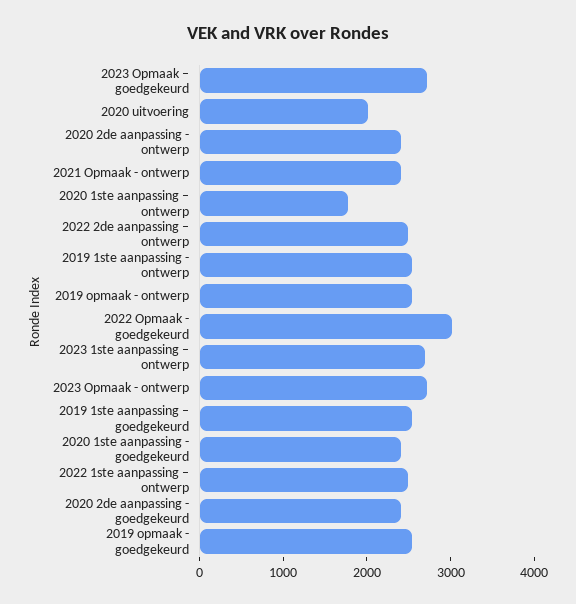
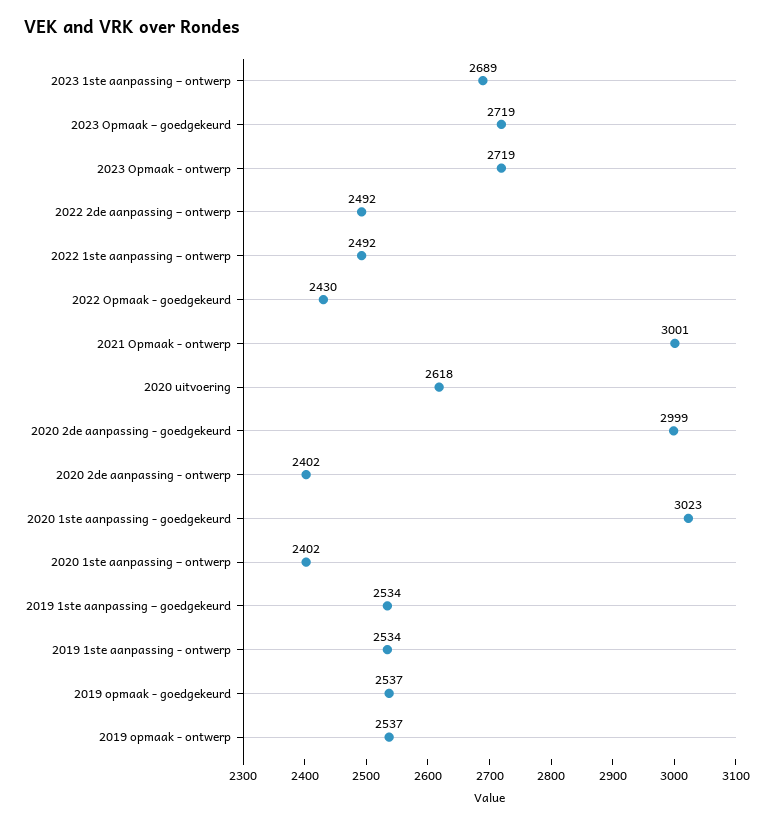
  {
    "2023 Opmaak – goedgekeurd": 2719,
-   "2020 uitvoering": 2000,
+   "2020 uitvoering": 2618,
    "2020 2de aanpassing - ontwerp": 2402,
-   "2021 Opmaak - ontwerp": 2400,
+   "2021 Opmaak - ontwerp": 3001,
-   "2020 1ste aanpassing – ontwerp": 1800,
+   "2020 1ste aanpassing – ontwerp": 2402,
    "2022 2de aanpassing – ontwerp": 2492,
    "2019 1ste aanpassing - ontwerp": 2534,
    "2019 opmaak - ontwerp": 2537,
-   "2022 Opmaak - goedgekeurd": 3000,
+   "2022 Opmaak - goedgekeurd": 2430,
    "2023 1ste aanpassing – ontwerp": 2689,
    "2023 Opmaak - ontwerp": 2719,
    "2019 1ste aanpassing – goedgekeurd": 2534,
-   "2020 1ste aanpassing - goedgekeurd": 2400,
+   "2020 1ste aanpassing - goedgekeurd": 3023,
    "2022 1ste aanpassing – ontwerp": 2492,
-   "2020 2de aanpassing - goedgekeurd": 2400,
+   "2020 2de aanpassing - goedgekeurd": 2999,
    "2019 opmaak - goedgekeurd": 2537
  }

